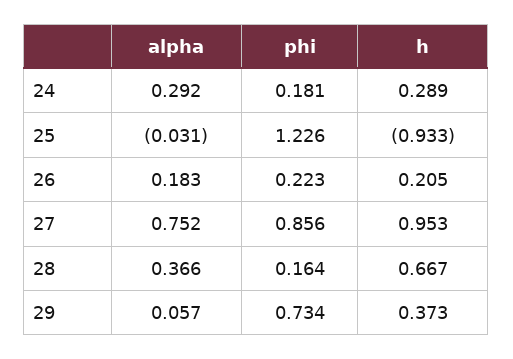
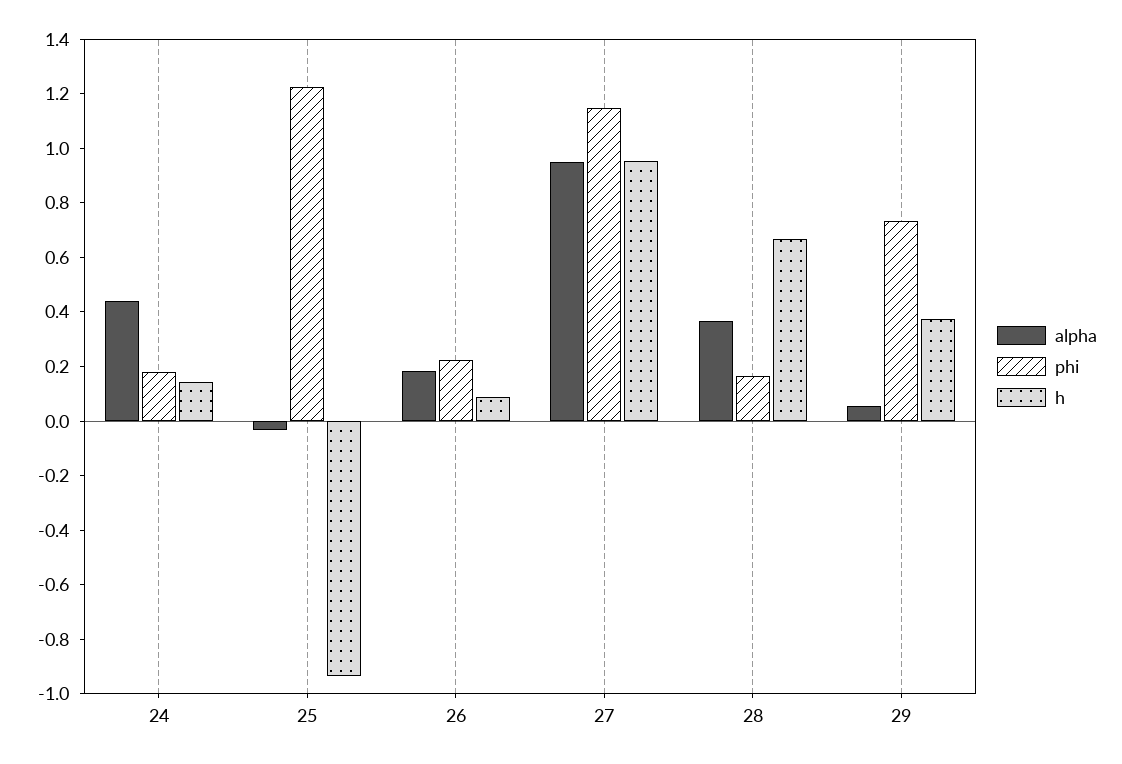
  {
    "alpha": {
-     "24": 0.292,
+     "24": 0.45,
      "25": -0.031,
      "26": 0.183,
-     "27": 0.752,
+     "27": 0.95,
      "28": 0.366,
      "29": 0.057
    },
    "phi": {
      "24": 0.181,
      "25": 1.226,
      "26": 0.223,
-     "27": 0.856,
+     "27": 1.15,
      "28": 0.164,
      "29": 0.734
    },
    "h": {
-     "24": 0.289,
+     "24": 0.15,
      "25": -0.933,
-     "26": 0.205,
+     "26": 0.1,
      "27": 0.953,
      "28": 0.667,
      "29": 0.373
    }
  }

